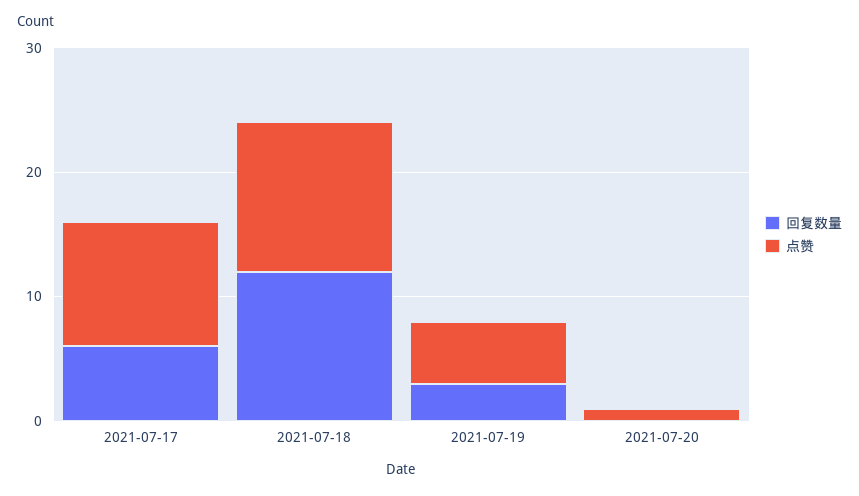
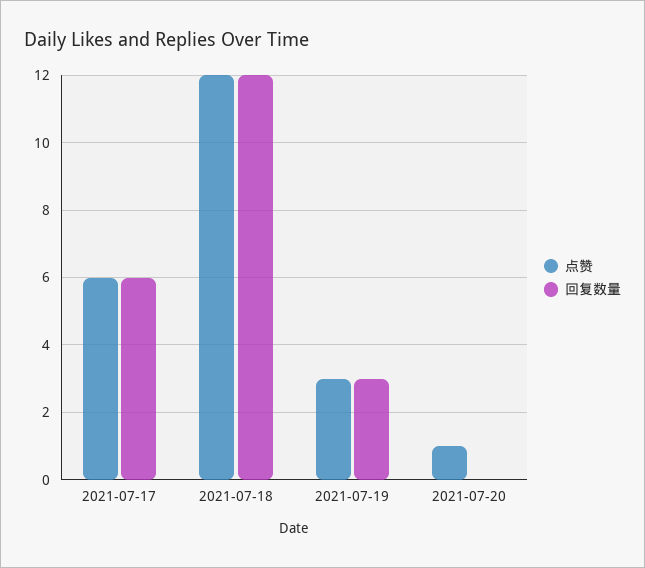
  {
    "回复数量": {
      "2021-07-17": 6,
      "2021-07-18": 12,
      "2021-07-19": 3,
      "2021-07-20": 0
    },
    "点赞": {
-     "2021-07-17": 10,
+     "2021-07-17": 6,
      "2021-07-18": 12,
-     "2021-07-19": 5,
+     "2021-07-19": 3,
      "2021-07-20": 1
    }
  }

